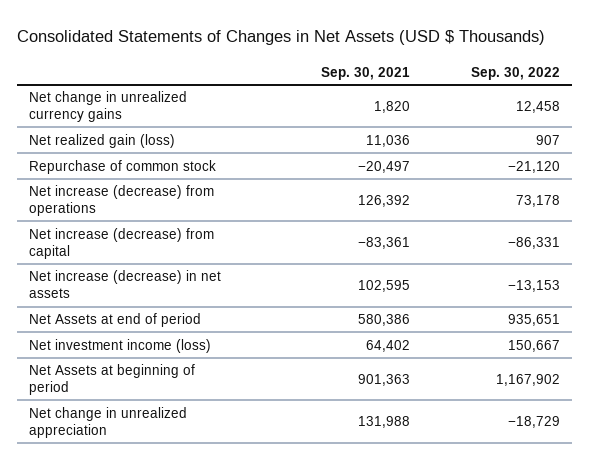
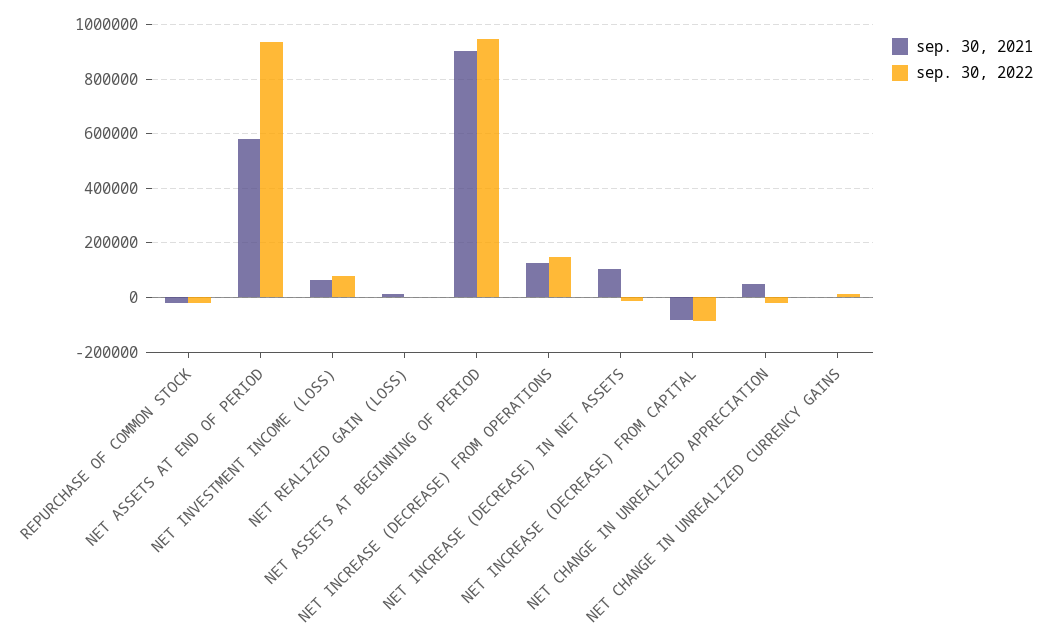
  {
    "Sep. 30, 2021": {
      "Net change in unrealized currency gains": 1820,
      "Net realized gain (loss)": 11036,
      "Repurchase of common stock": -20497,
      "Net increase (decrease) from operations": 126392,
      "Net increase (decrease) from capital": -83361,
      "Net increase (decrease) in net assets": 102595,
      "Net Assets at end of period": 580386,
      "Net investment income (loss)": 64402,
      "Net Assets at beginning of period": 901363,
-     "Net change in unrealized appreciation": 131988
+     "Net change in unrealized appreciation": 50000
    },
    "Sep. 30, 2022": {
      "Net change in unrealized currency gains": 12458,
      "Net realized gain (loss)": 907,
      "Repurchase of common stock": -21120,
-     "Net increase (decrease) from operations": 73178,
+     "Net increase (decrease) from operations": 150000,
      "Net increase (decrease) from capital": -86331,
      "Net increase (decrease) in net assets": -13153,
      "Net Assets at end of period": 935651,
-     "Net investment income (loss)": 150667,
+     "Net investment income (loss)": 75000,
-     "Net Assets at beginning of period": 1167902,
+     "Net Assets at beginning of period": 950000,
      "Net change in unrealized appreciation": -18729
    }
  }

